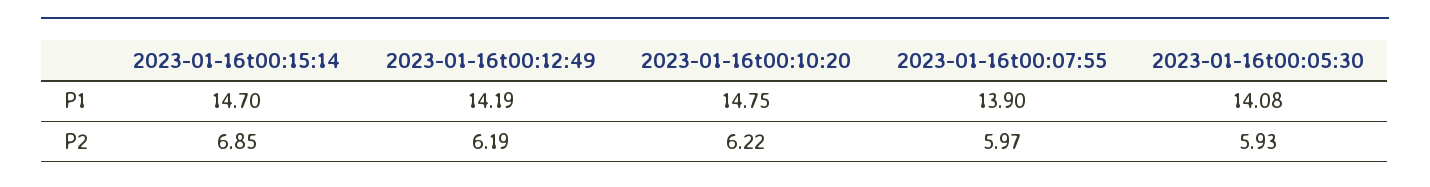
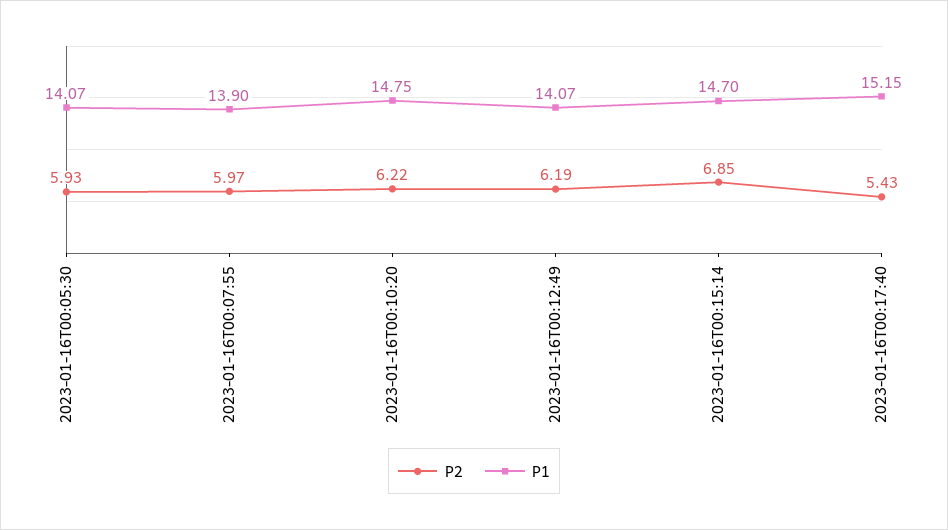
  {
    "P1": {
      "2023-01-16t00:15:14": 14.7,
-     "2023-01-16t00:12:49": 14.19,
+     "2023-01-16t00:12:49": 14.07,
      "2023-01-16t00:10:20": 14.75,
      "2023-01-16t00:07:55": 13.9,
-     "2023-01-16t00:05:30": 14.08
+     "2023-01-16t00:05:30": 14.07,
+     "2023-01-16T00:17:40": 15.15
    },
    "P2": {
      "2023-01-16t00:15:14": 6.85,
      "2023-01-16t00:12:49": 6.19,
      "2023-01-16t00:10:20": 6.22,
      "2023-01-16t00:07:55": 5.97,
-     "2023-01-16t00:05:30": 5.93
+     "2023-01-16t00:05:30": 5.93,
+     "2023-01-16T00:17:40": 5.43
    }
  }

